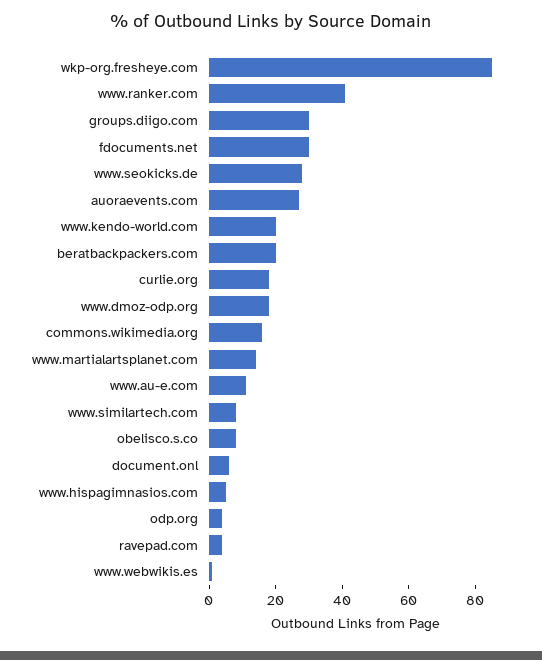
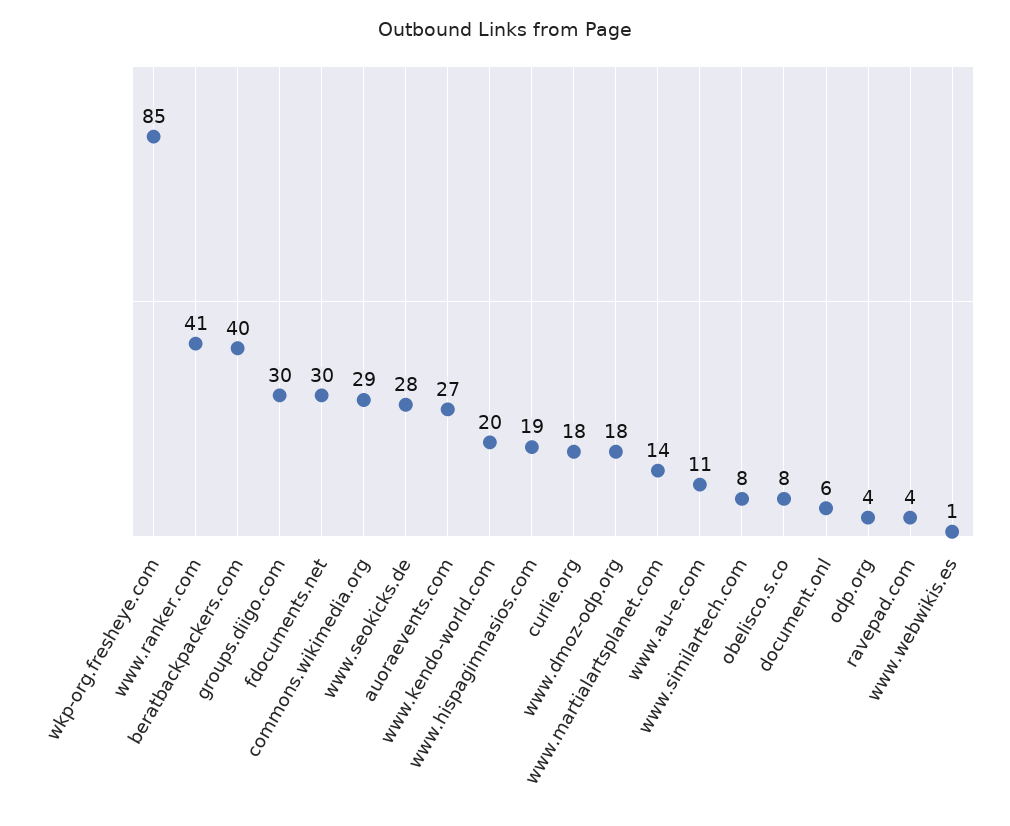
  {
    "wkp-org.fresheye.com": 85,
    "www.ranker.com": 41,
    "groups.diigo.com": 30,
    "fdocuments.net": 30,
    "www.seokicks.de": 28,
    "auoraevents.com": 27,
    "www.kendo-world.com": 20,
-   "beratbackpackers.com": 20,
+   "beratbackpackers.com": 40,
    "curlie.org": 18,
    "www.dmoz-odp.org": 18,
-   "commons.wikimedia.org": 15,
+   "commons.wikimedia.org": 29,
    "www.martialartsplanet.com": 14,
    "www.au-e.com": 11,
    "www.similartech.com": 8,
    "obelisco.s.co": 8,
    "document.onl": 6,
-   "www.hispagimnasios.com": 5,
+   "www.hispagimnasios.com": 19,
    "odp.org": 4,
    "ravepad.com": 4,
    "www.webwikis.es": 1
  }

